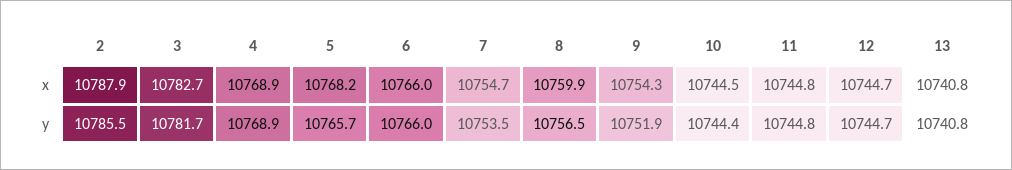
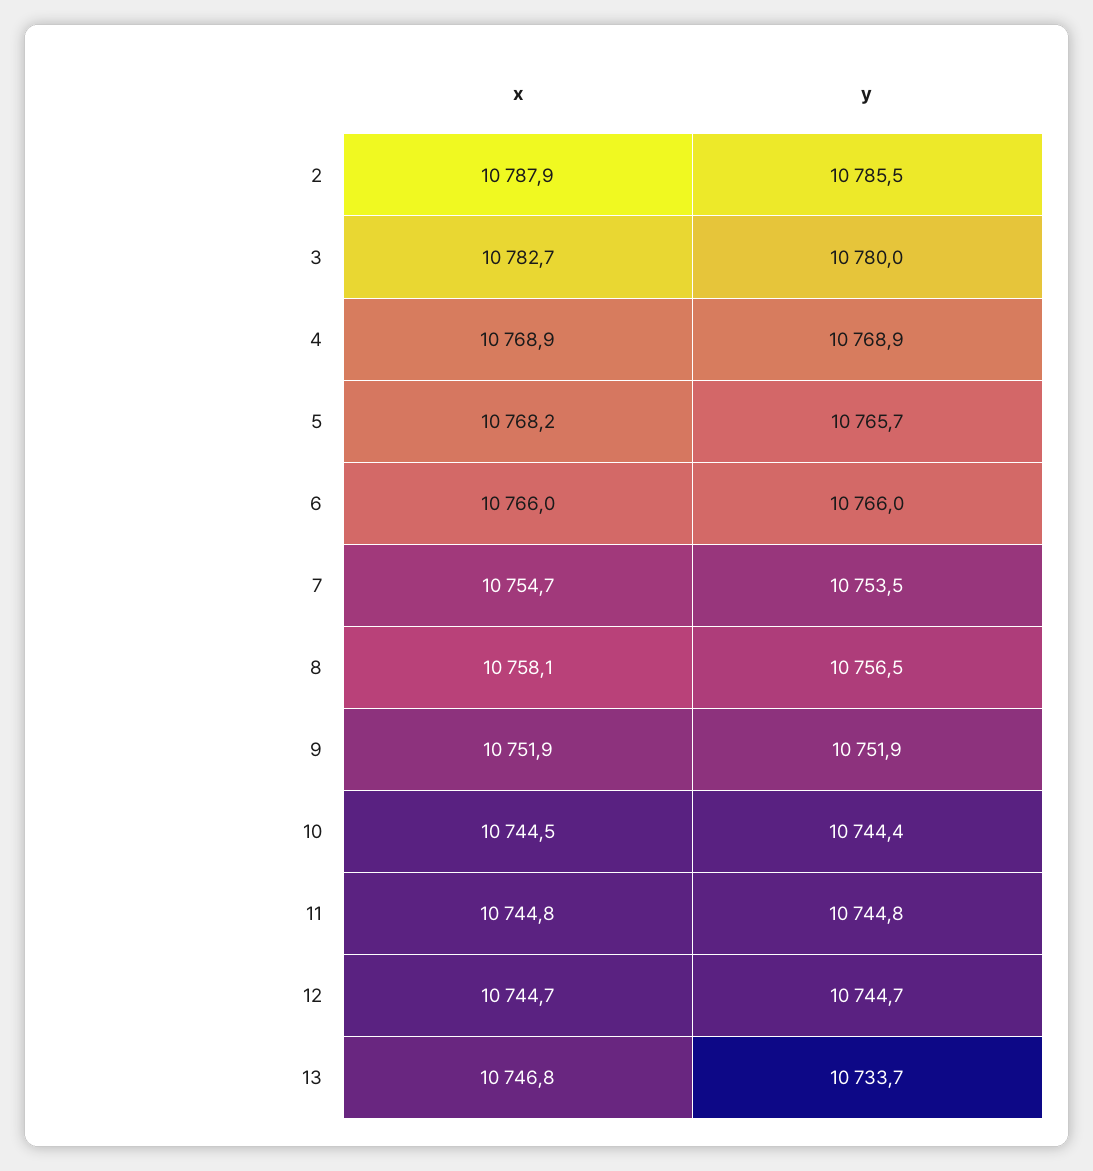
  {
    "2": {
      "x": 10787.9,
      "y": 10785.5
    },
    "3": {
      "x": 10782.7,
-     "y": 10781.7
+     "y": 10780
    },
    "4": {
      "x": 10768.9,
      "y": 10768.9
    },
    "5": {
      "x": 10768.2,
      "y": 10765.7
    },
    "6": {
      "x": 10766,
      "y": 10766
    },
    "7": {
      "x": 10754.7,
      "y": 10753.5
    },
    "8": {
-     "x": 10759.9,
+     "x": 10758.1,
      "y": 10756.5
    },
    "9": {
-     "x": 10754.3,
+     "x": 10751.9,
      "y": 10751.9
    },
    "10": {
      "x": 10744.5,
      "y": 10744.4
    },
    "11": {
      "x": 10744.8,
      "y": 10744.8
    },
    "12": {
      "x": 10744.7,
      "y": 10744.7
    },
    "13": {
-     "x": 10740.8,
+     "x": 10746.8,
-     "y": 10740.8
+     "y": 10733.7
    }
  }

